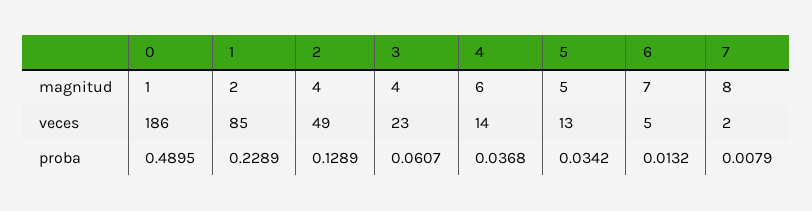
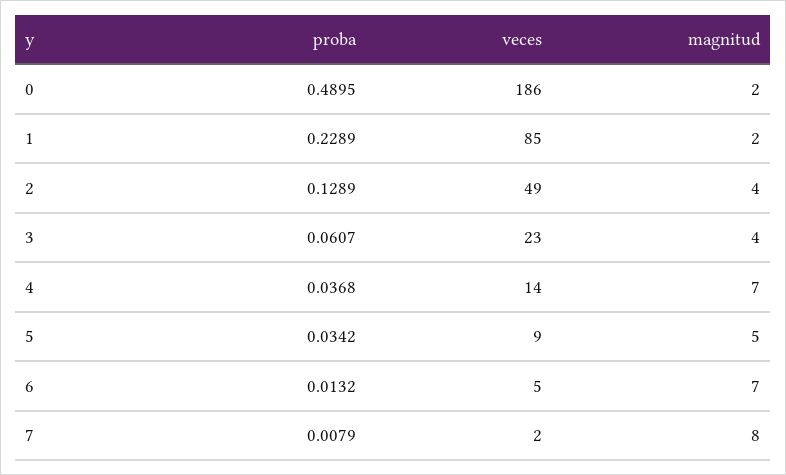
  {
    "0": {
-     "magnitud": 1,
+     "magnitud": 2,
      "veces": 186,
      "proba": 0.4895
    },
    "1": {
      "magnitud": 2,
      "veces": 85,
      "proba": 0.2289
    },
    "2": {
      "magnitud": 4,
      "veces": 49,
      "proba": 0.1289
    },
    "3": {
      "magnitud": 4,
      "veces": 23,
      "proba": 0.0607
    },
    "4": {
-     "magnitud": 6,
+     "magnitud": 7,
      "veces": 14,
      "proba": 0.0368
    },
    "5": {
      "magnitud": 5,
-     "veces": 13,
+     "veces": 9,
      "proba": 0.0342
    },
    "6": {
      "magnitud": 7,
      "veces": 5,
      "proba": 0.0132
    },
    "7": {
      "magnitud": 8,
      "veces": 2,
      "proba": 0.0079
    }
  }

